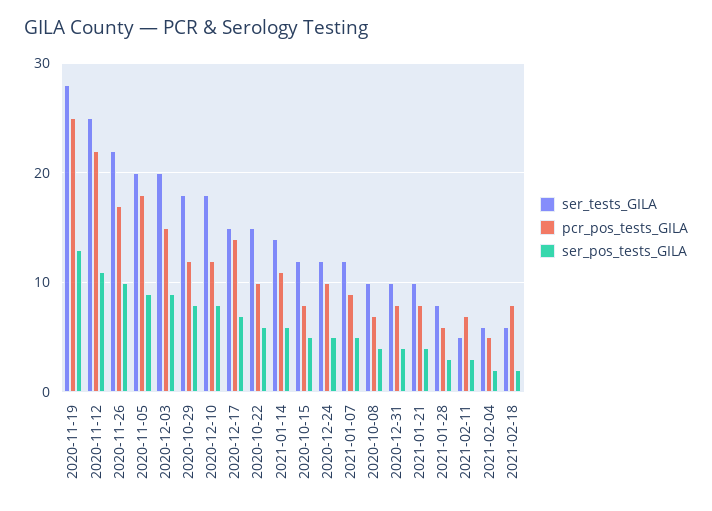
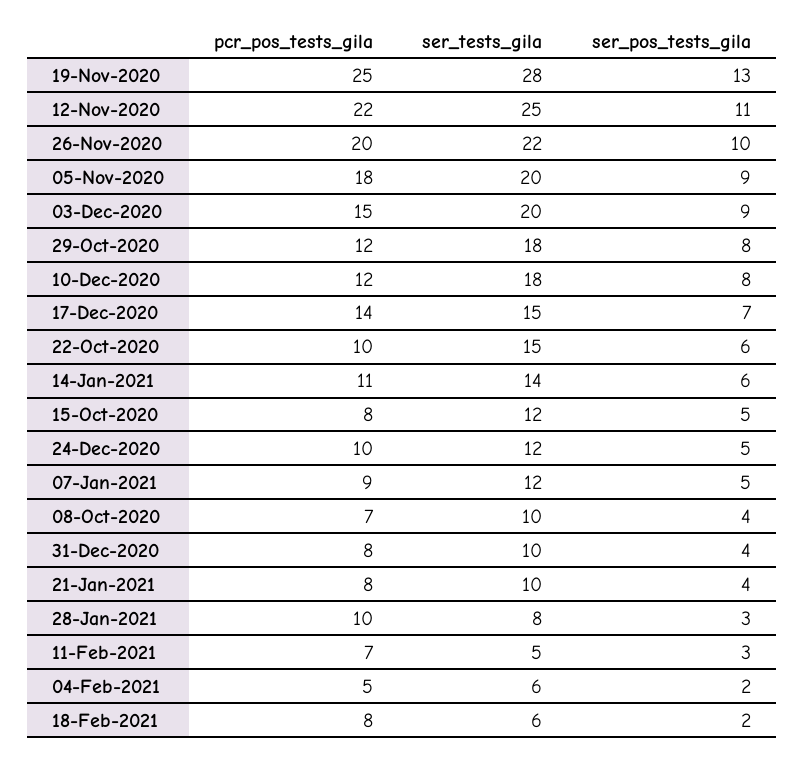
  {
    "ser_tests_GILA": {
      "2020-11-19": 28,
      "2020-11-12": 25,
      "2020-11-26": 22,
      "2020-11-05": 20,
      "2020-12-03": 20,
      "2020-10-29": 18,
      "2020-12-10": 18,
      "2020-12-17": 15,
      "2020-10-22": 15,
      "2021-01-14": 14,
      "2020-10-15": 12,
      "2020-12-24": 12,
      "2021-01-07": 12,
      "2020-10-08": 10,
      "2020-12-31": 10,
      "2021-01-21": 10,
      "2021-01-28": 8,
      "2021-02-11": 5,
      "2021-02-04": 6,
      "2021-02-18": 6
    },
    "pcr_pos_tests_GILA": {
      "2020-11-19": 25,
      "2020-11-12": 22,
-     "2020-11-26": 17,
+     "2020-11-26": 20,
      "2020-11-05": 18,
      "2020-12-03": 15,
      "2020-10-29": 12,
      "2020-12-10": 12,
      "2020-12-17": 14,
      "2020-10-22": 10,
      "2021-01-14": 11,
      "2020-10-15": 8,
      "2020-12-24": 10,
      "2021-01-07": 9,
      "2020-10-08": 7,
      "2020-12-31": 8,
      "2021-01-21": 8,
-     "2021-01-28": 6,
+     "2021-01-28": 10,
      "2021-02-11": 7,
      "2021-02-04": 5,
      "2021-02-18": 8
    },
    "ser_pos_tests_GILA": {
      "2020-11-19": 13,
      "2020-11-12": 11,
      "2020-11-26": 10,
      "2020-11-05": 9,
      "2020-12-03": 9,
      "2020-10-29": 8,
      "2020-12-10": 8,
      "2020-12-17": 7,
      "2020-10-22": 6,
      "2021-01-14": 6,
      "2020-10-15": 5,
      "2020-12-24": 5,
      "2021-01-07": 5,
      "2020-10-08": 4,
      "2020-12-31": 4,
      "2021-01-21": 4,
      "2021-01-28": 3,
      "2021-02-11": 3,
      "2021-02-04": 2,
      "2021-02-18": 2
    }
  }

